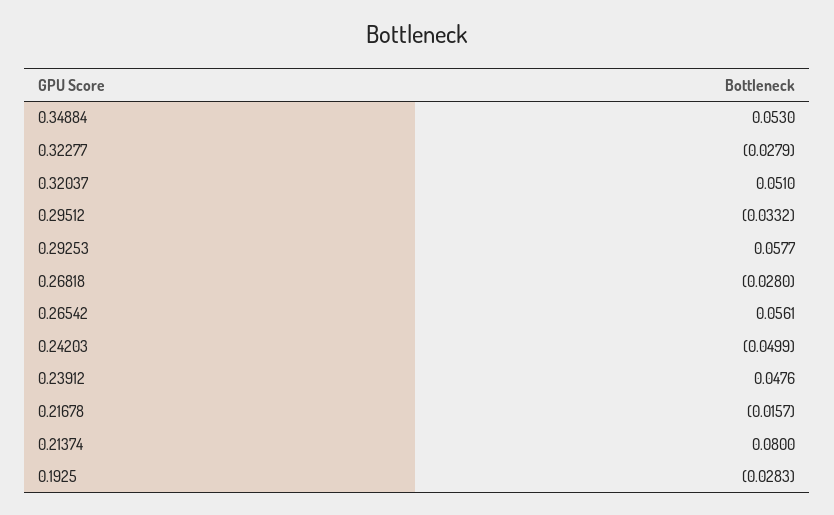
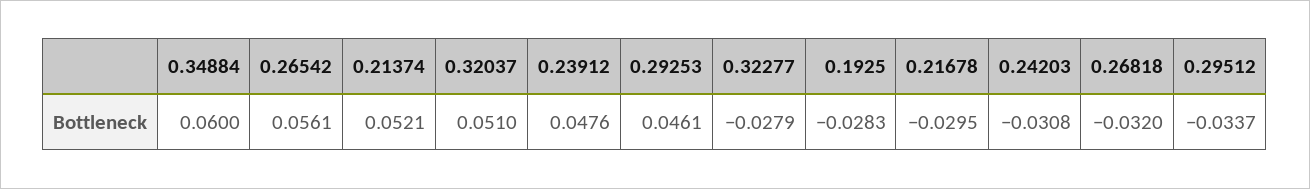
  {
-   "0.34884": 0.053,
+   "0.34884": 0.06,
    "0.32277": -0.0279,
    "0.32037": 0.051,
-   "0.29512": -0.0332,
+   "0.29512": -0.0337,
-   "0.29253": 0.0577,
+   "0.29253": 0.0461,
-   "0.26818": -0.028,
+   "0.26818": -0.032,
    "0.26542": 0.0561,
-   "0.24203": -0.0499,
+   "0.24203": -0.0308,
    "0.23912": 0.0476,
-   "0.21678": -0.0157,
+   "0.21678": -0.0295,
-   "0.21374": 0.08,
+   "0.21374": 0.0521,
    "0.1925": -0.0283
  }

